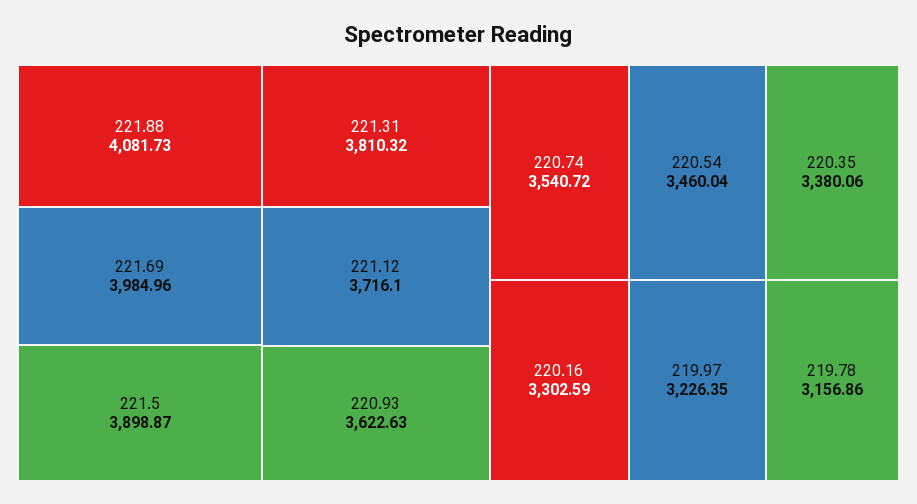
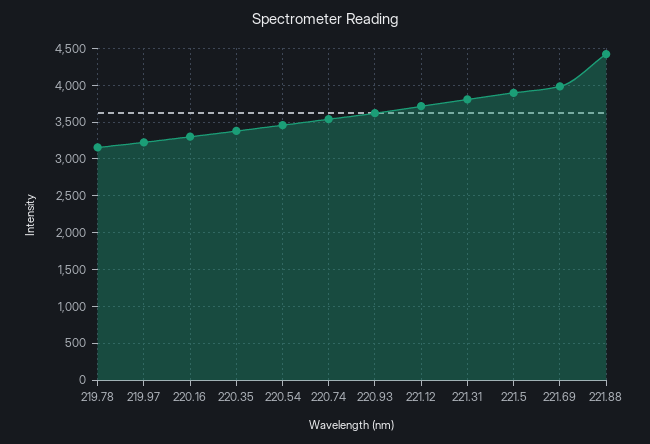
  {
-   "221.88": 4081.73,
+   "221.88": 4400,
    "221.69": 3984.96,
    "221.5": 3898.87,
    "221.31": 3810.32,
    "221.12": 3716.1,
    "220.93": 3622.63,
    "220.74": 3540.72,
    "220.54": 3460.04,
    "220.35": 3380.06,
    "220.16": 3302.59,
    "219.97": 3226.35,
    "219.78": 3156.86
  }

